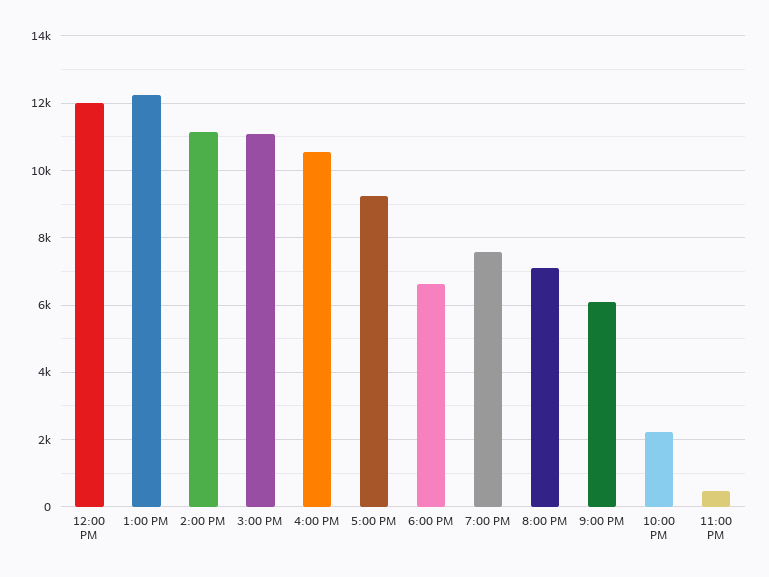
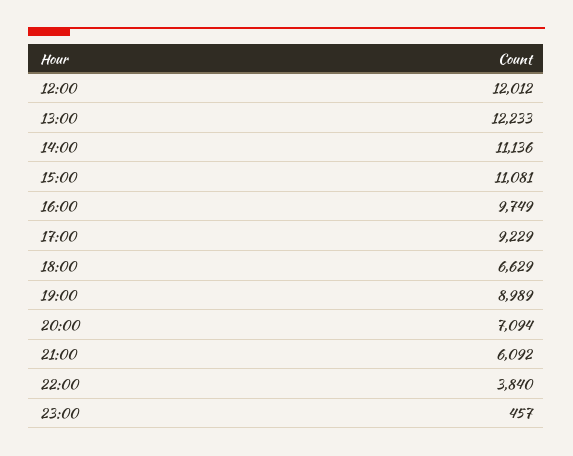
  {
    "12:00 PM": 12012,
    "1:00 PM": 12233,
    "2:00 PM": 11136,
    "3:00 PM": 11081,
-   "4:00 PM": 10600,
+   "4:00 PM": 9749,
    "5:00 PM": 9229,
    "6:00 PM": 6629,
-   "7:00 PM": 7600,
+   "7:00 PM": 8989,
    "8:00 PM": 7094,
    "9:00 PM": 6092,
-   "10:00 PM": 2200,
+   "10:00 PM": 3840,
    "11:00 PM": 457
  }

